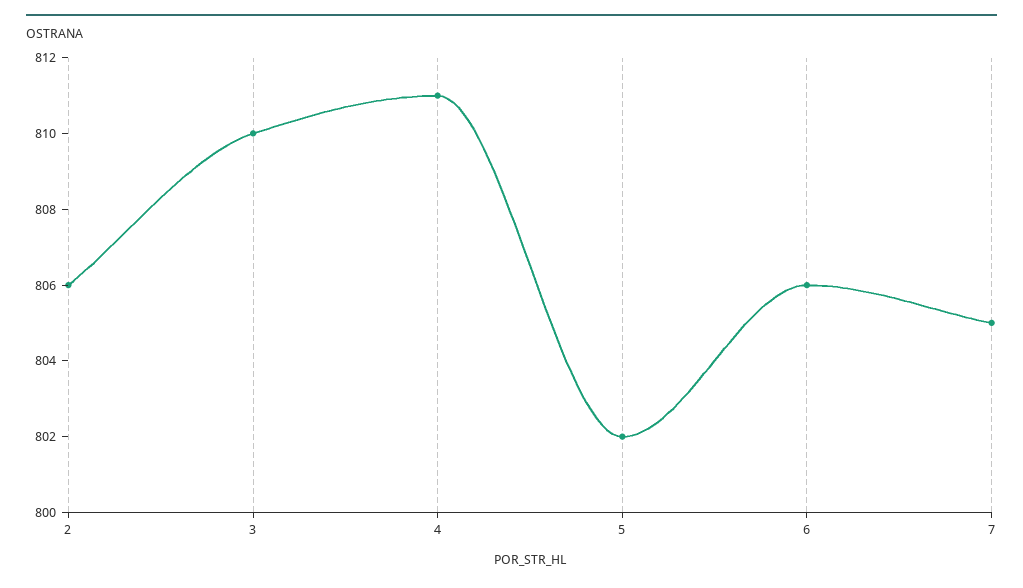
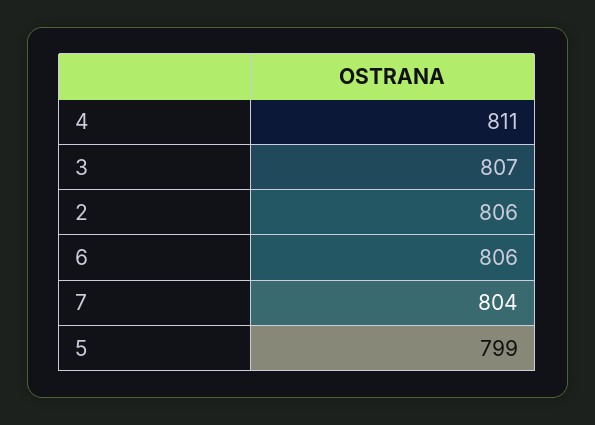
  {
    "2": 806,
-   "3": 810,
+   "3": 807,
    "4": 811,
-   "5": 802,
+   "5": 799,
    "6": 806,
-   "7": 805
+   "7": 804
  }

